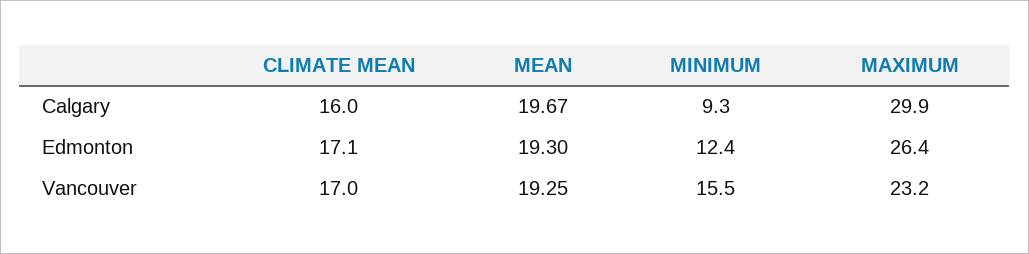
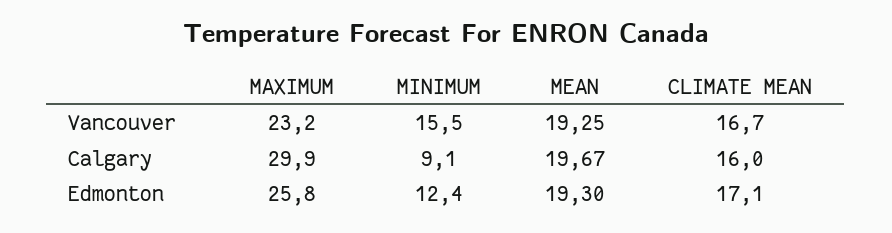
  {
    "CLIMATE MEAN": {
      "Calgary": 16,
      "Edmonton": 17.1,
-     "Vancouver": 17
+     "Vancouver": 16.7
    },
    "MEAN": {
      "Calgary": 19.67,
      "Edmonton": 19.3,
      "Vancouver": 19.25
    },
    "MINIMUM": {
-     "Calgary": 9.3,
+     "Calgary": 9.1,
      "Edmonton": 12.4,
      "Vancouver": 15.5
    },
    "MAXIMUM": {
      "Calgary": 29.9,
-     "Edmonton": 26.4,
+     "Edmonton": 25.8,
      "Vancouver": 23.2
    }
  }

